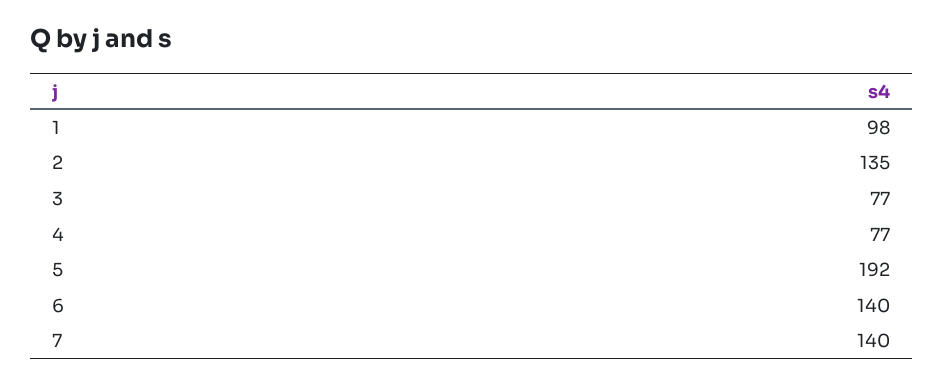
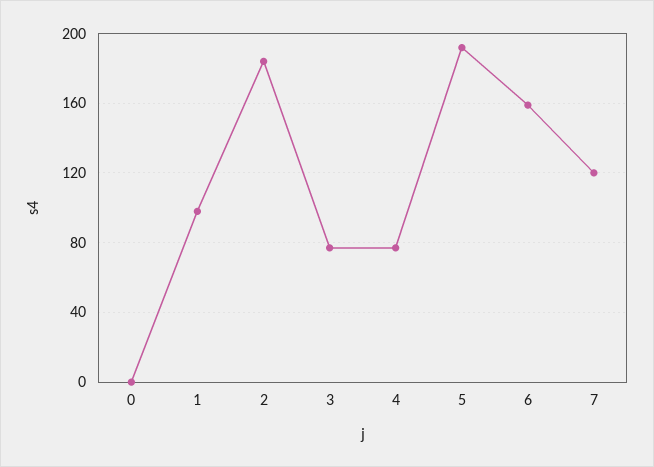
  {
    "1": 98,
-   "2": 135,
+   "2": 185,
    "3": 77,
    "4": 77,
    "5": 192,
-   "6": 140,
+   "6": 160,
-   "7": 140
+   "7": 120,
+   "0": 0
  }

